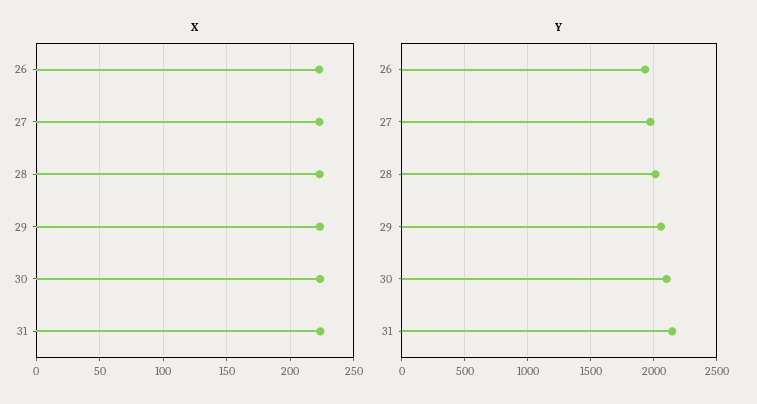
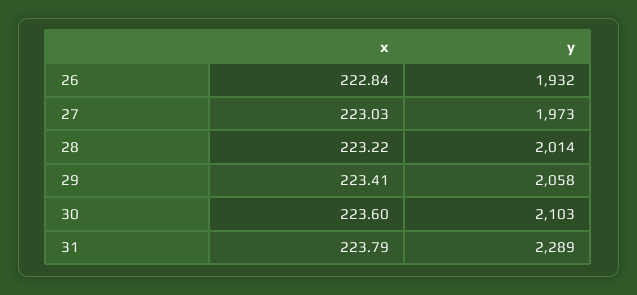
  {
    "X": {
      "26": 222.84,
      "27": 223.03,
      "28": 223.22,
      "29": 223.41,
      "30": 223.6,
      "31": 223.79
    },
    "Y": {
      "26": 1932,
      "27": 1973,
      "28": 2014,
      "29": 2058,
      "30": 2103,
-     "31": 2150
+     "31": 2289
    }
  }

